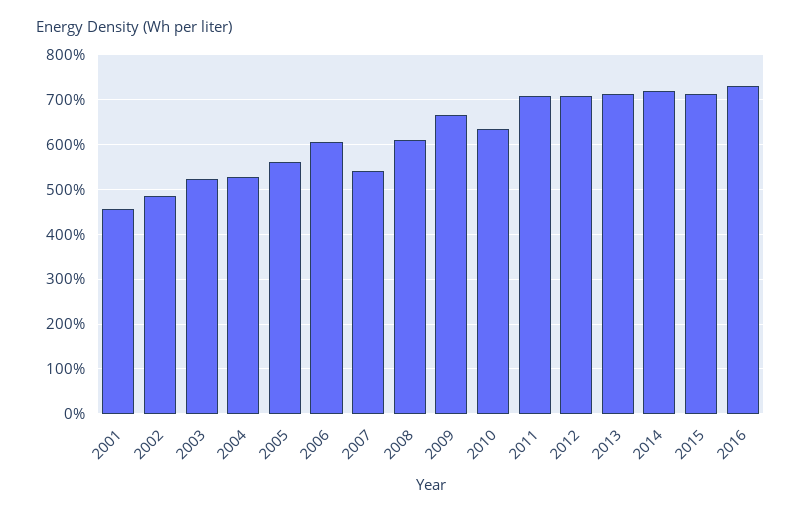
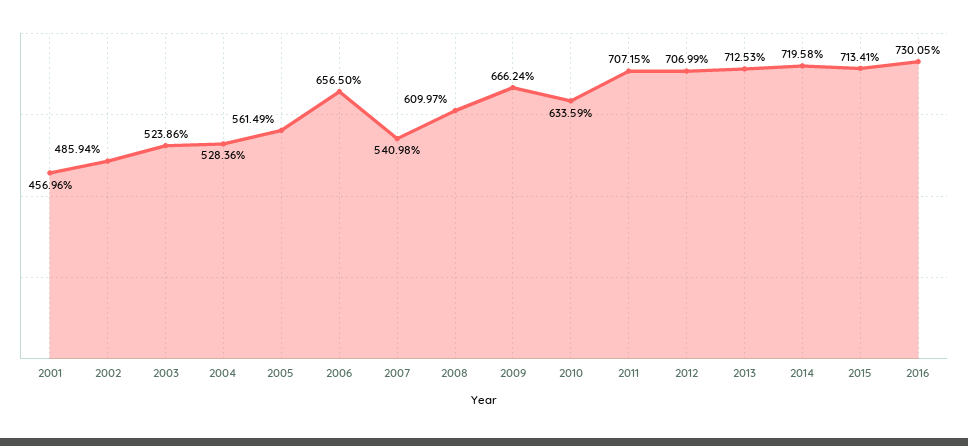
  {
    "2001": 456.96,
    "2002": 485.94,
    "2003": 523.86,
    "2004": 528.36,
    "2005": 561.49,
-   "2006": 600,
+   "2006": 656.5,
    "2007": 540.98,
    "2008": 609.97,
    "2009": 666.24,
    "2010": 633.59,
    "2011": 707.15,
    "2012": 706.99,
    "2013": 712.53,
    "2014": 719.58,
    "2015": 713.41,
    "2016": 730.05
  }

